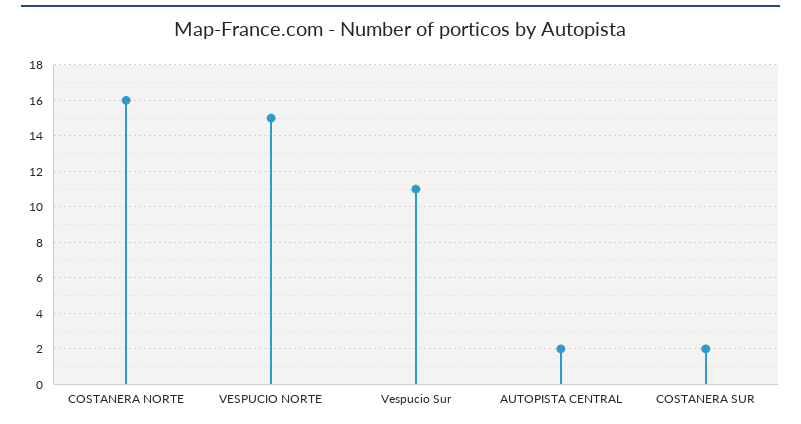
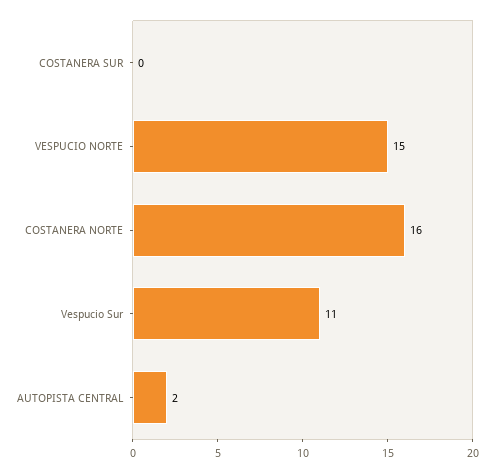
  {
    "COSTANERA NORTE": 16,
    "VESPUCIO NORTE": 15,
    "Vespucio Sur": 11,
    "AUTOPISTA CENTRAL": 2,
-   "COSTANERA SUR": 2
+   "COSTANERA SUR": 0
  }

